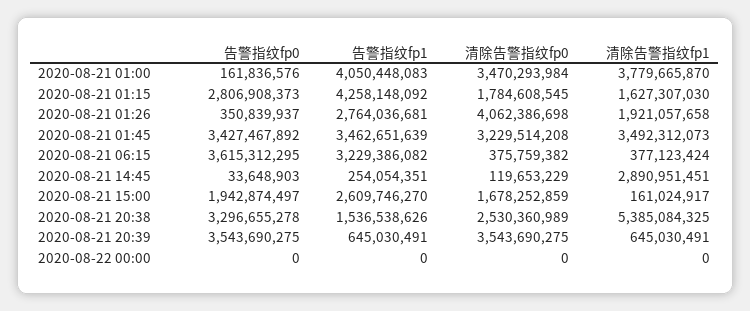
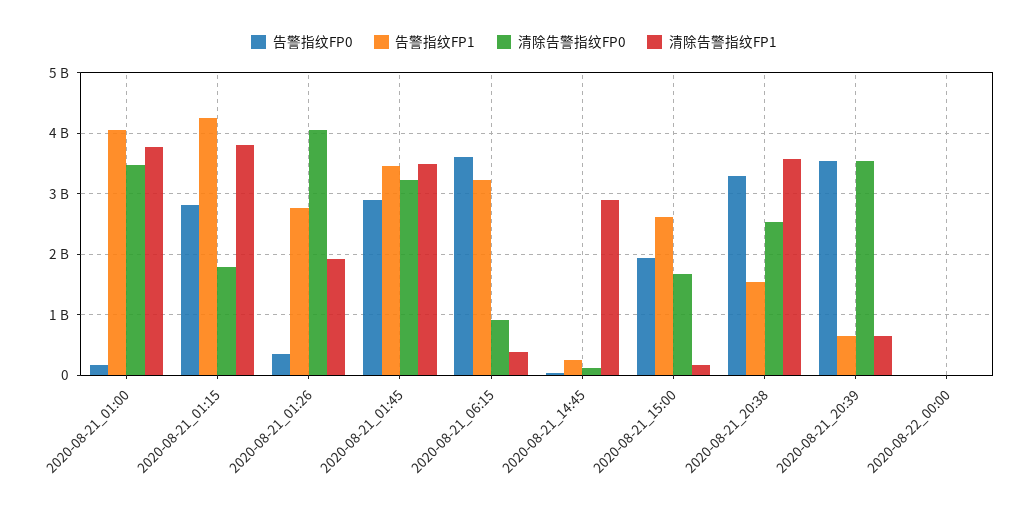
  {
    "告警指纹fp0": {
      "2020-08-21 01:00": 161836576,
      "2020-08-21 01:15": 2806908373,
      "2020-08-21 01:26": 350839937,
-     "2020-08-21 01:45": 3427467892,
+     "2020-08-21 01:45": 2900000000,
      "2020-08-21 06:15": 3615312295,
      "2020-08-21 14:45": 33648903,
      "2020-08-21 15:00": 1942874497,
      "2020-08-21 20:38": 3296655278,
      "2020-08-21 20:39": 3543690275,
      "2020-08-22 00:00": 0
    },
    "告警指纹fp1": {
      "2020-08-21 01:00": 4050448083,
      "2020-08-21 01:15": 4258148092,
      "2020-08-21 01:26": 2764036681,
      "2020-08-21 01:45": 3462651639,
      "2020-08-21 06:15": 3229386082,
      "2020-08-21 14:45": 254054351,
      "2020-08-21 15:00": 2609746270,
      "2020-08-21 20:38": 1536538626,
      "2020-08-21 20:39": 645030491,
      "2020-08-22 00:00": 0
    },
    "清除告警指纹fp0": {
      "2020-08-21 01:00": 3470293984,
      "2020-08-21 01:15": 1784608545,
      "2020-08-21 01:26": 4062386698,
      "2020-08-21 01:45": 3229514208,
-     "2020-08-21 06:15": 375759382,
+     "2020-08-21 06:15": 900000000,
      "2020-08-21 14:45": 119653229,
      "2020-08-21 15:00": 1678252859,
      "2020-08-21 20:38": 2530360989,
      "2020-08-21 20:39": 3543690275,
      "2020-08-22 00:00": 0
    },
    "清除告警指纹fp1": {
      "2020-08-21 01:00": 3779665870,
-     "2020-08-21 01:15": 1627307030,
+     "2020-08-21 01:15": 3800000000,
      "2020-08-21 01:26": 1921057658,
      "2020-08-21 01:45": 3492312073,
      "2020-08-21 06:15": 377123424,
      "2020-08-21 14:45": 2890951451,
      "2020-08-21 15:00": 161024917,
-     "2020-08-21 20:38": 5385084325,
+     "2020-08-21 20:38": 3600000000,
      "2020-08-21 20:39": 645030491,
      "2020-08-22 00:00": 0
    }
  }

